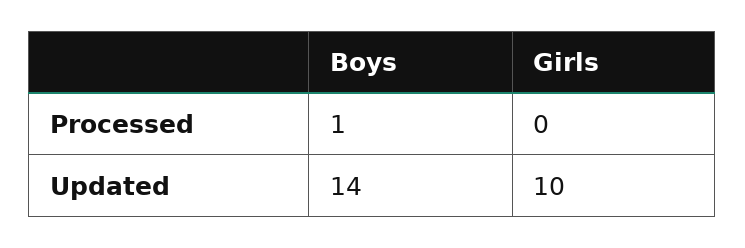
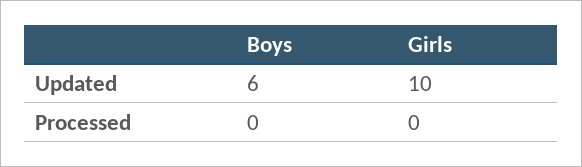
  {
    "Boys": {
-     "Processed": 1,
+     "Processed": 0,
-     "Updated": 14
+     "Updated": 6
    },
    "Girls": {
      "Processed": 0,
      "Updated": 10
    }
  }

